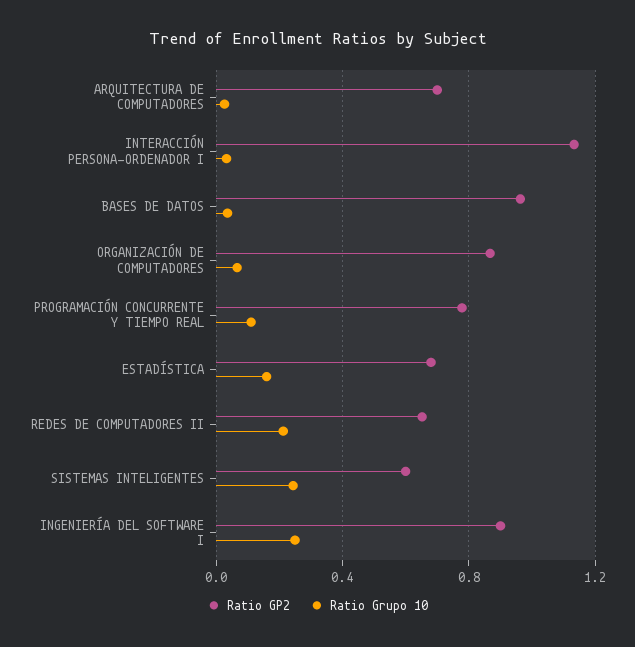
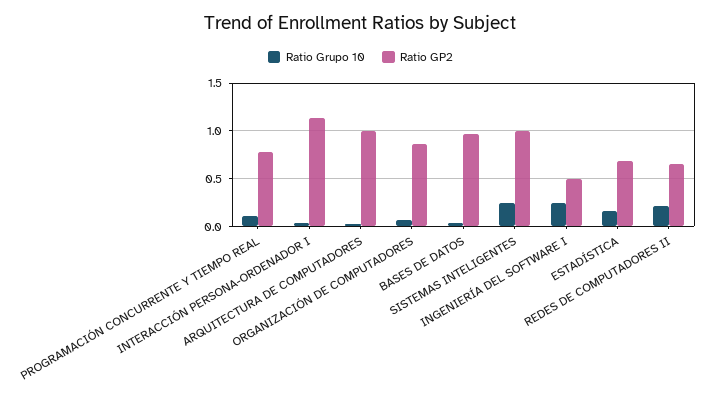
  {
    "Ratio GP2": {
-     "ARQUITECTURA DE COMPUTADORES": 0.7,
+     "ARQUITECTURA DE COMPUTADORES": 1,
      "INTERACCIÓN PERSONA-ORDENADOR I": 1.15,
      "BASES DE DATOS": 0.95,
      "ORGANIZACIÓN DE COMPUTADORES": 0.85,
      "PROGRAMACIÓN CONCURRENTE Y TIEMPO REAL": 0.8,
      "ESTADÍSTICA": 0.7,
      "REDES DE COMPUTADORES II": 0.65,
-     "SISTEMAS INTELIGENTES": 0.6,
+     "SISTEMAS INTELIGENTES": 1,
-     "INGENIERÍA DEL SOFTWARE I": 0.9
+     "INGENIERÍA DEL SOFTWARE I": 0.5
    },
    "Ratio Grupo 10": {
      "ARQUITECTURA DE COMPUTADORES": 0.05,
      "INTERACCIÓN PERSONA-ORDENADOR I": 0.05,
      "BASES DE DATOS": 0.05,
      "ORGANIZACIÓN DE COMPUTADORES": 0.05,
      "PROGRAMACIÓN CONCURRENTE Y TIEMPO REAL": 0.1,
      "ESTADÍSTICA": 0.15,
      "REDES DE COMPUTADORES II": 0.2,
      "SISTEMAS INTELIGENTES": 0.25,
      "INGENIERÍA DEL SOFTWARE I": 0.25
    }
  }

